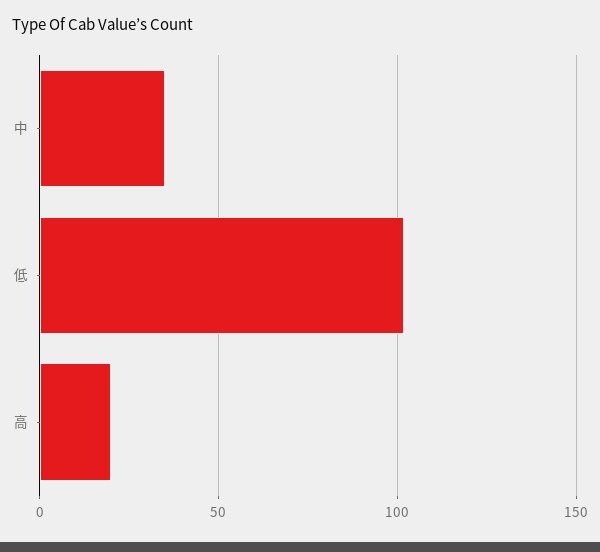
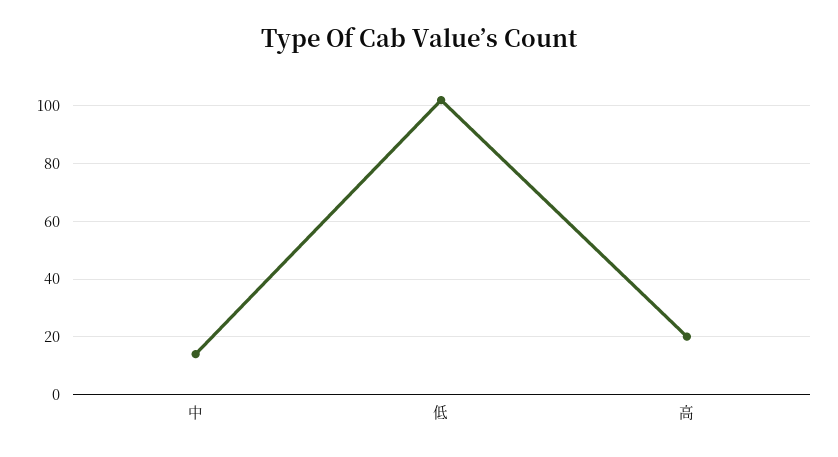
  {
-   "中": 35,
+   "中": 15,
    "低": 100,
    "高": 20
  }

